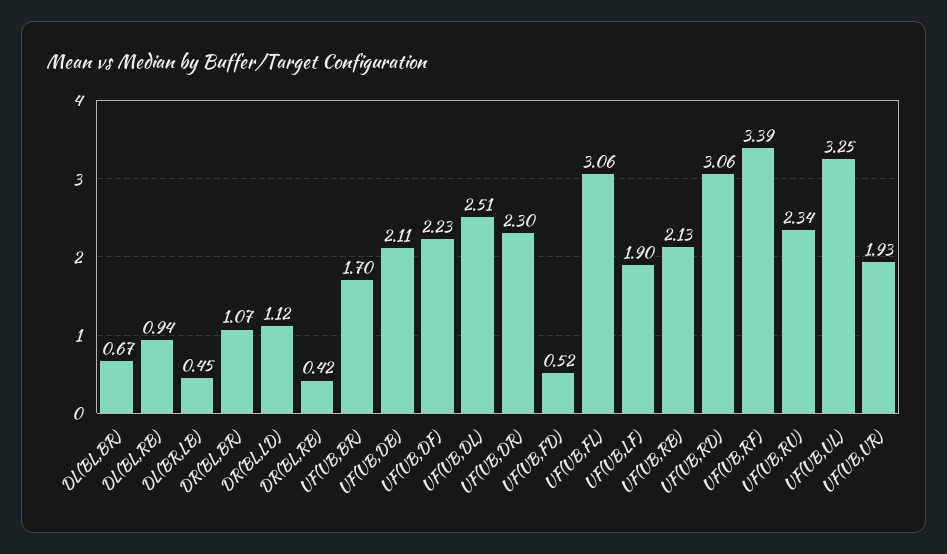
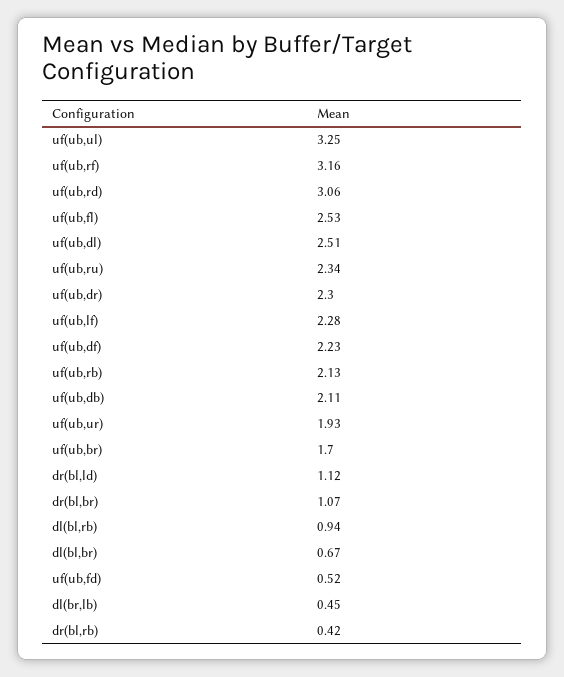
  {
    "DL(BL,BR)": 0.67,
    "DL(BL,RB)": 0.94,
    "DL(BR,LB)": 0.45,
    "DR(BL,BR)": 1.07,
    "DR(BL,LD)": 1.12,
    "DR(BL,RB)": 0.42,
    "UF(UB,BR)": 1.7,
    "UF(UB,DB)": 2.11,
    "UF(UB,DF)": 2.23,
    "UF(UB,DL)": 2.51,
    "UF(UB,DR)": 2.3,
    "UF(UB,FD)": 0.52,
-   "UF(UB,FL)": 3.06,
+   "UF(UB,FL)": 2.53,
-   "UF(UB,LF)": 1.9,
+   "UF(UB,LF)": 2.28,
    "UF(UB,RB)": 2.13,
    "UF(UB,RD)": 3.06,
-   "UF(UB,RF)": 3.39,
+   "UF(UB,RF)": 3.16,
    "UF(UB,RU)": 2.34,
    "UF(UB,UL)": 3.25,
    "UF(UB,UR)": 1.93
  }

